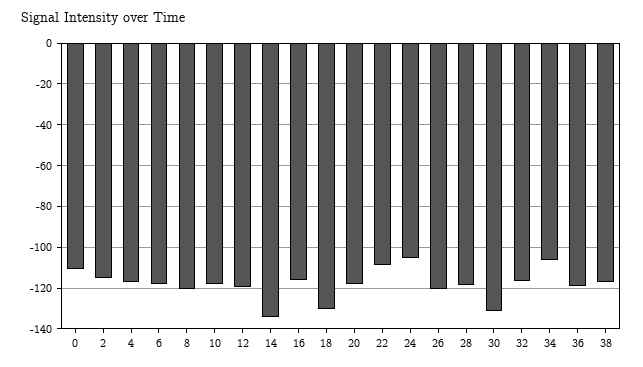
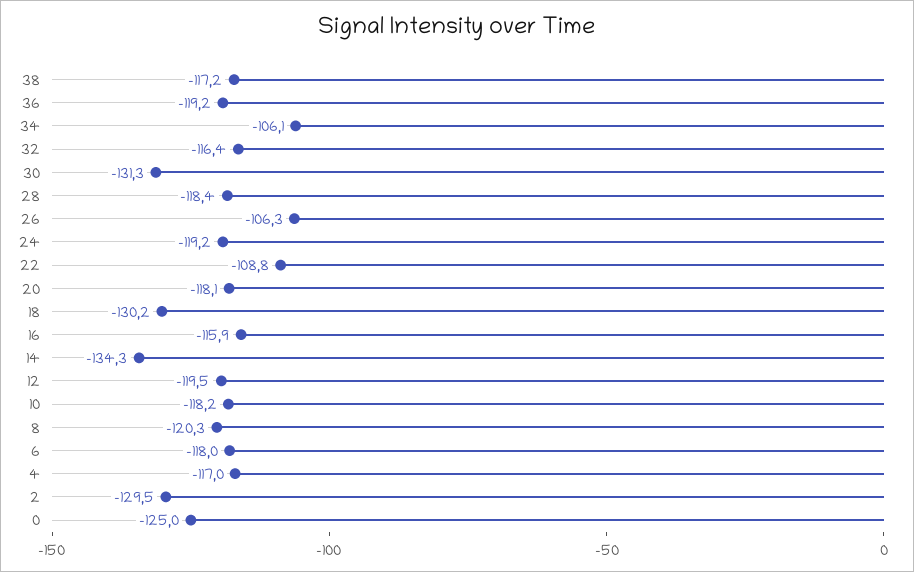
  {
-   "0": -110,
+   "0": -125,
-   "2": -115,
+   "2": -129.5,
    "4": -117,
    "6": -118,
    "8": -120.3,
    "10": -118.2,
    "12": -119.5,
    "14": -134.3,
    "16": -115.9,
    "18": -130.2,
    "20": -118.1,
    "22": -108.8,
-   "24": -105,
+   "24": -119.2,
-   "26": -120,
+   "26": -106.3,
    "28": -118.4,
    "30": -131.3,
    "32": -116.4,
    "34": -106.1,
    "36": -119.2,
    "38": -117.2
  }

